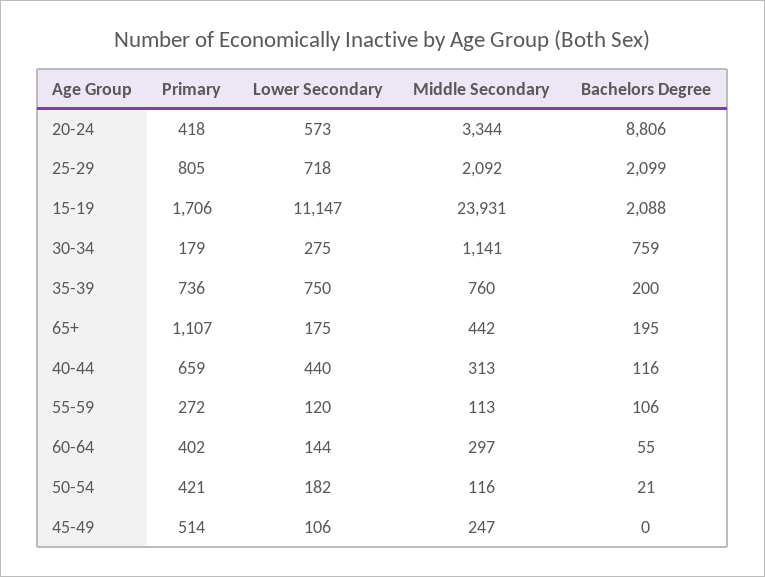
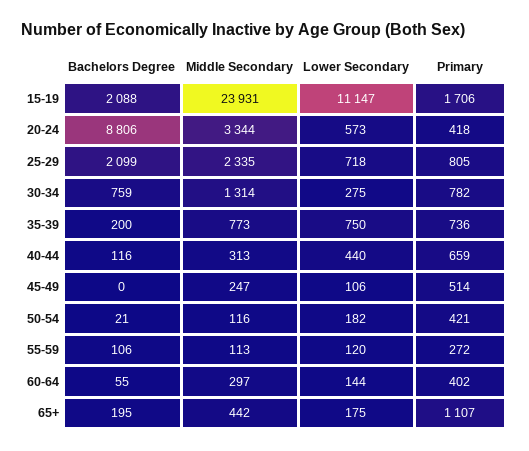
  {
    "Primary": {
      "20-24": 418,
      "25-29": 805,
      "15-19": 1706,
-     "30-34": 179,
+     "30-34": 782,
      "35-39": 736,
      "65+": 1107,
      "40-44": 659,
      "55-59": 272,
      "60-64": 402,
      "50-54": 421,
      "45-49": 514
    },
    "Lower Secondary": {
      "20-24": 573,
      "25-29": 718,
      "15-19": 11147,
      "30-34": 275,
      "35-39": 750,
      "65+": 175,
      "40-44": 440,
      "55-59": 120,
      "60-64": 144,
      "50-54": 182,
      "45-49": 106
    },
    "Middle Secondary": {
      "20-24": 3344,
-     "25-29": 2092,
+     "25-29": 2335,
      "15-19": 23931,
-     "30-34": 1141,
+     "30-34": 1314,
-     "35-39": 760,
+     "35-39": 773,
      "65+": 442,
      "40-44": 313,
      "55-59": 113,
      "60-64": 297,
      "50-54": 116,
      "45-49": 247
    },
    "Bachelors Degree": {
      "20-24": 8806,
      "25-29": 2099,
      "15-19": 2088,
      "30-34": 759,
      "35-39": 200,
      "65+": 195,
      "40-44": 116,
      "55-59": 106,
      "60-64": 55,
      "50-54": 21,
      "45-49": 0
    }
  }

